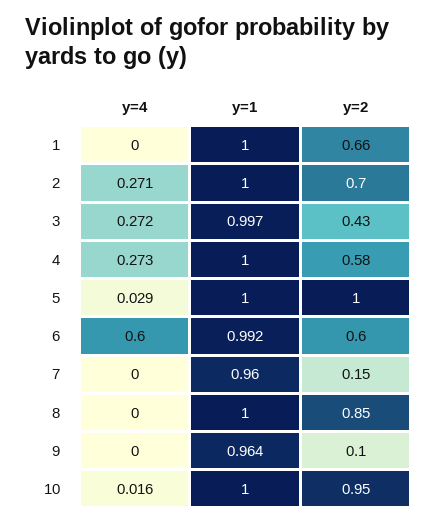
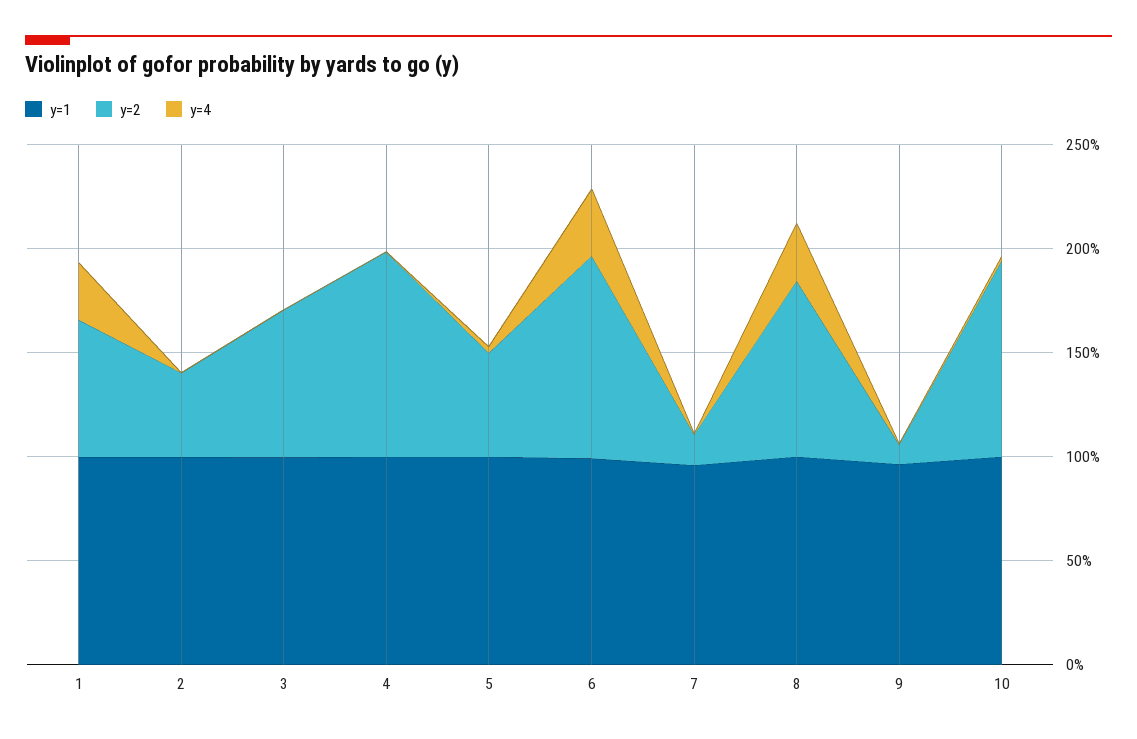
  {
    "y=4": {
-     "1": 0,
+     "1": 0.3,
-     "2": 0.271,
+     "2": 0,
-     "3": 0.272,
+     "3": 0,
-     "4": 0.273,
+     "4": 0,
      "5": 0.029,
-     "6": 0.6,
+     "6": 0.3,
      "7": 0,
-     "8": 0,
+     "8": 0.3,
      "9": 0,
      "10": 0.016
    },
    "y=1": {
      "1": 1,
      "2": 1,
      "3": 0.997,
      "4": 1,
      "5": 1,
      "6": 0.992,
      "7": 0.96,
      "8": 1,
      "9": 0.964,
      "10": 1
    },
    "y=2": {
      "1": 0.66,
-     "2": 0.7,
+     "2": 0.4,
-     "3": 0.43,
+     "3": 0.7,
-     "4": 0.58,
+     "4": 1,
-     "5": 1,
+     "5": 0.5,
-     "6": 0.6,
+     "6": 1,
      "7": 0.15,
      "8": 0.85,
      "9": 0.1,
      "10": 0.95
    }
  }

